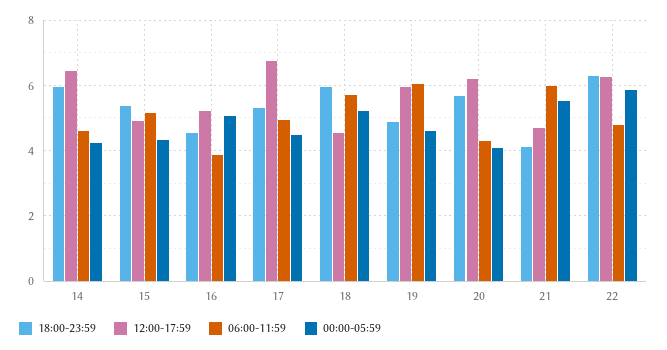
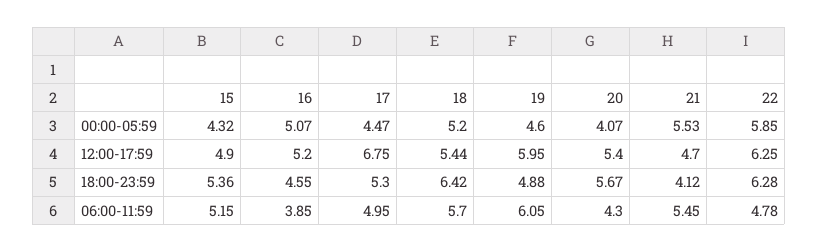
  {
    "18:00-23:59": {
-     "14": 6,
      "15": 5.36,
      "16": 4.55,
      "17": 5.3,
-     "18": 6,
+     "18": 6.42,
      "19": 4.88,
      "20": 5.67,
      "21": 4.12,
      "22": 6.28
    },
    "12:00-17:59": {
-     "14": 6.4,
      "15": 4.9,
      "16": 5.2,
      "17": 6.75,
-     "18": 4.6,
+     "18": 5.44,
      "19": 5.95,
-     "20": 6.2,
+     "20": 5.4,
      "21": 4.7,
      "22": 6.25
    },
    "06:00-11:59": {
-     "14": 4.6,
      "15": 5.15,
      "16": 3.85,
      "17": 4.95,
      "18": 5.7,
      "19": 6.05,
      "20": 4.3,
-     "21": 6,
+     "21": 5.45,
      "22": 4.78
    },
    "00:00-05:59": {
-     "14": 4.2,
      "15": 4.32,
      "16": 5.07,
      "17": 4.47,
      "18": 5.2,
      "19": 4.6,
      "20": 4.07,
      "21": 5.53,
      "22": 5.85
    }
  }

